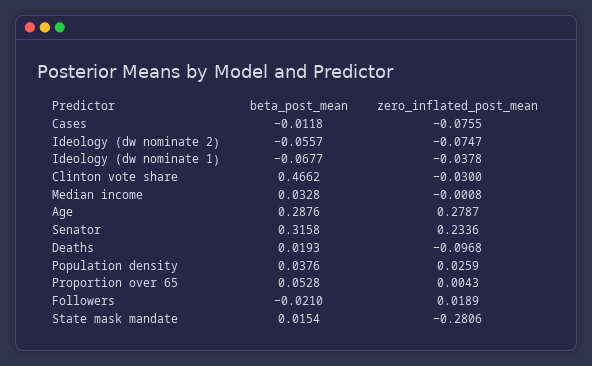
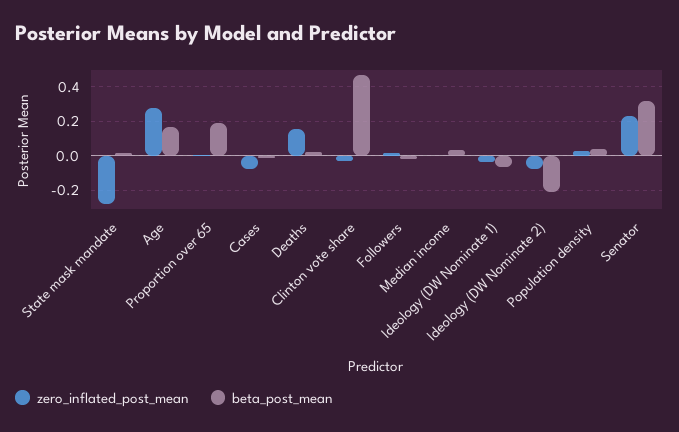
  {
    "beta_post_mean": {
      "Cases": -0.0118,
-     "Ideology (dw nominate 2)": -0.0557,
+     "Ideology (dw nominate 2)": -0.2,
      "Ideology (dw nominate 1)": -0.0677,
      "Clinton vote share": 0.4662,
      "Median income": 0.0328,
-     "Age": 0.2876,
+     "Age": 0.15,
      "Senator": 0.3158,
      "Deaths": 0.0193,
      "Population density": 0.0376,
-     "Proportion over 65": 0.0528,
+     "Proportion over 65": 0.2,
      "Followers": -0.021,
      "State mask mandate": 0.0154
    },
    "zero_inflated_post_mean": {
      "Cases": -0.0755,
      "Ideology (dw nominate 2)": -0.0747,
      "Ideology (dw nominate 1)": -0.0378,
      "Clinton vote share": -0.03,
      "Median income": -0.0008,
      "Age": 0.2787,
      "Senator": 0.2336,
-     "Deaths": -0.0968,
+     "Deaths": 0.15,
      "Population density": 0.0259,
      "Proportion over 65": 0.0043,
      "Followers": 0.0189,
      "State mask mandate": -0.2806
    }
  }

